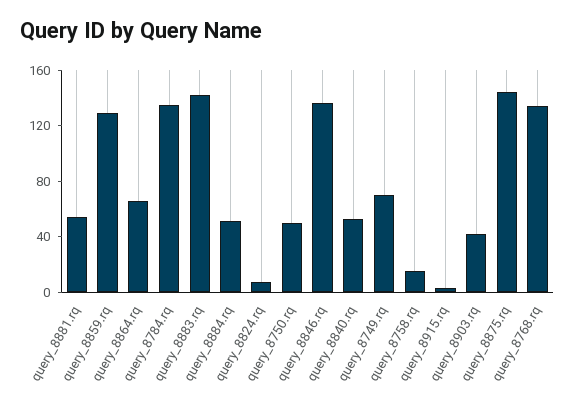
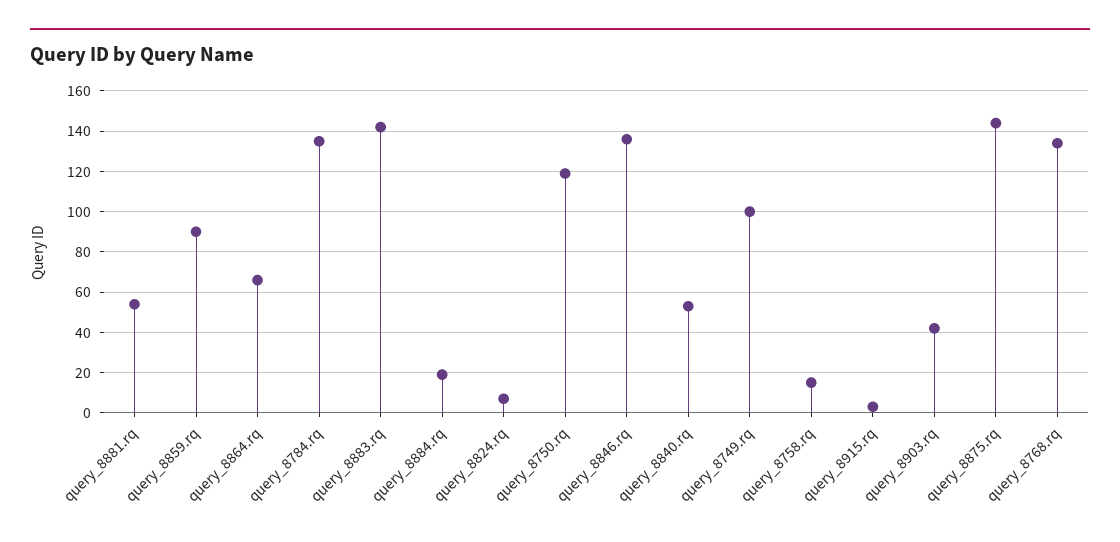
  {
    "query_8881.rq": 55,
-   "query_8859.rq": 130,
+   "query_8859.rq": 90,
    "query_8864.rq": 65,
    "query_8784.rq": 135,
    "query_8883.rq": 140,
-   "query_8884.rq": 50,
+   "query_8884.rq": 20,
    "query_8824.rq": 5,
-   "query_8750.rq": 50,
+   "query_8750.rq": 120,
    "query_8846.rq": 135,
    "query_8840.rq": 55,
-   "query_8749.rq": 70,
+   "query_8749.rq": 100,
    "query_8758.rq": 15,
    "query_8915.rq": 5,
    "query_8903.rq": 40,
    "query_8875.rq": 145,
    "query_8768.rq": 135
  }

